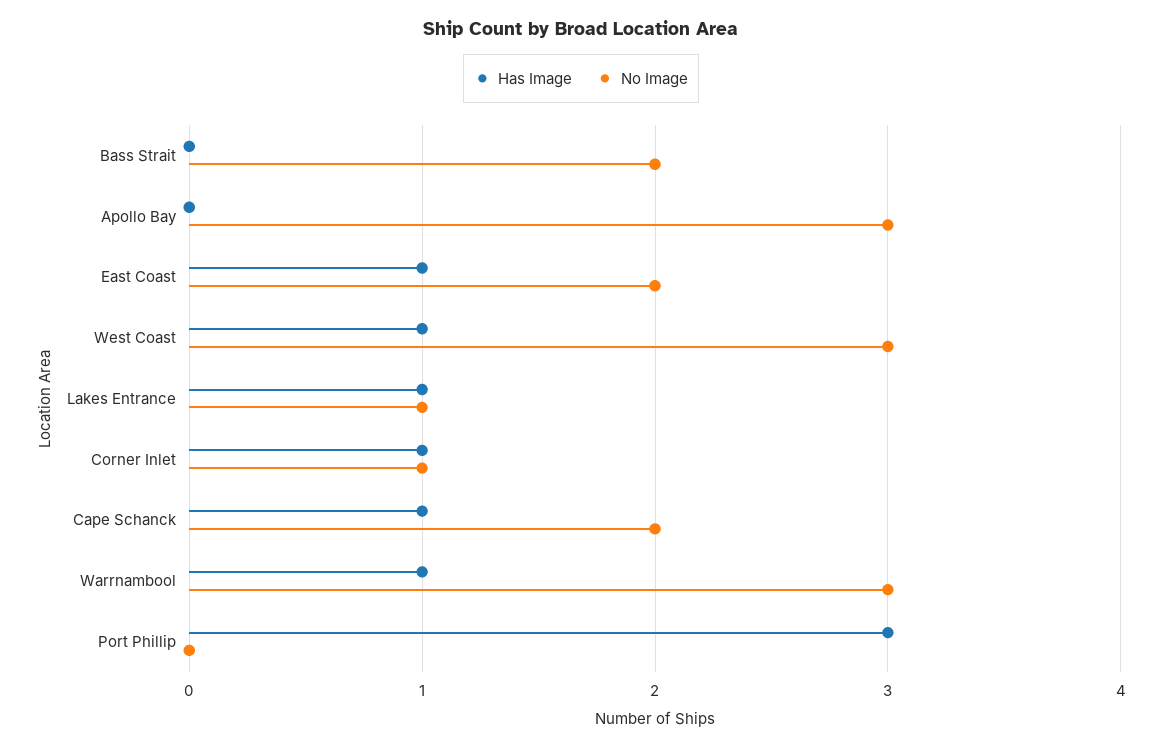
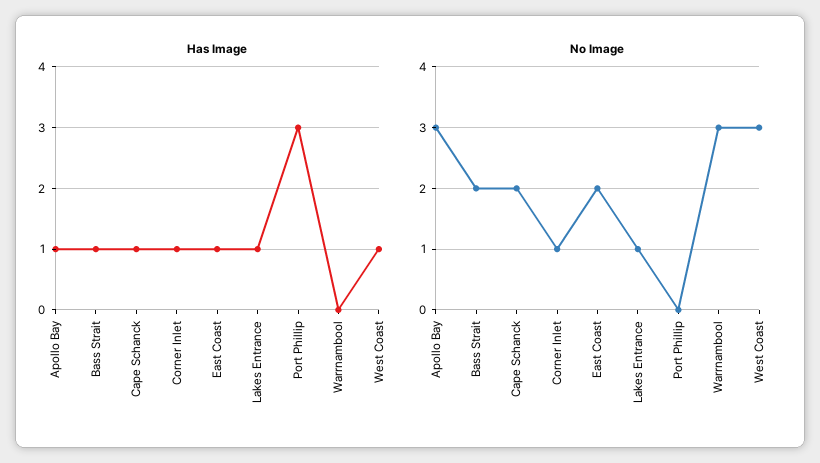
  {
    "Has Image": {
-     "Bass Strait": 0,
+     "Bass Strait": 1,
-     "Apollo Bay": 0,
+     "Apollo Bay": 1,
      "East Coast": 1,
      "West Coast": 1,
      "Lakes Entrance": 1,
      "Corner Inlet": 1,
      "Cape Schanck": 1,
-     "Warrnambool": 1,
+     "Warrnambool": 0,
      "Port Phillip": 3
    },
    "No Image": {
      "Bass Strait": 2,
      "Apollo Bay": 3,
      "East Coast": 2,
      "West Coast": 3,
      "Lakes Entrance": 1,
      "Corner Inlet": 1,
      "Cape Schanck": 2,
      "Warrnambool": 3,
      "Port Phillip": 0
    }
  }

